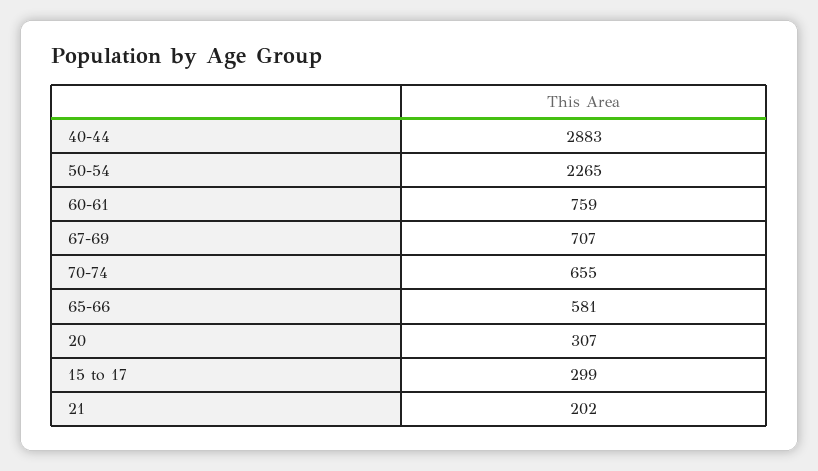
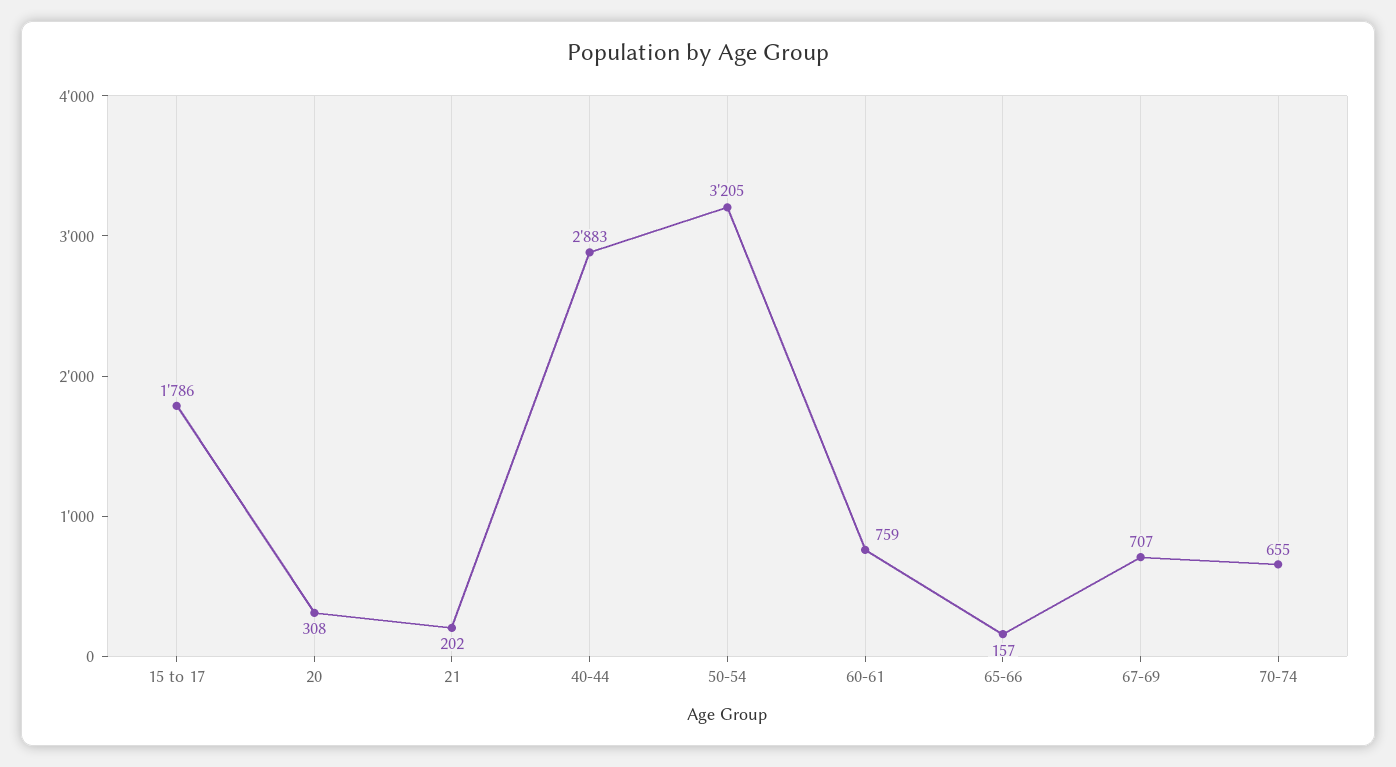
  {
    "40-44": 2883,
-   "50-54": 2265,
+   "50-54": 3205,
    "60-61": 759,
    "67-69": 707,
    "70-74": 655,
-   "65-66": 581,
+   "65-66": 157,
-   "20": 307,
+   "20": 308,
-   "15 to 17": 299,
+   "15 to 17": 1786,
    "21": 202
  }

